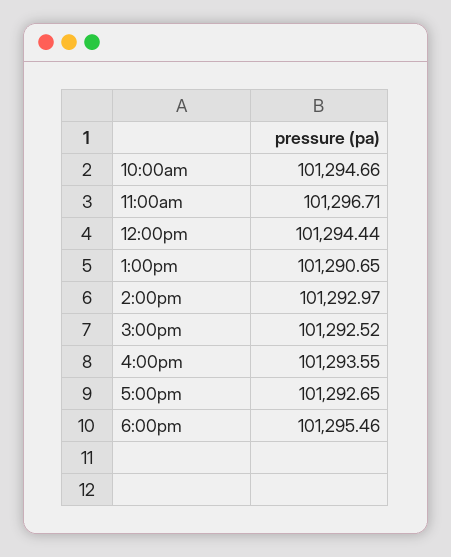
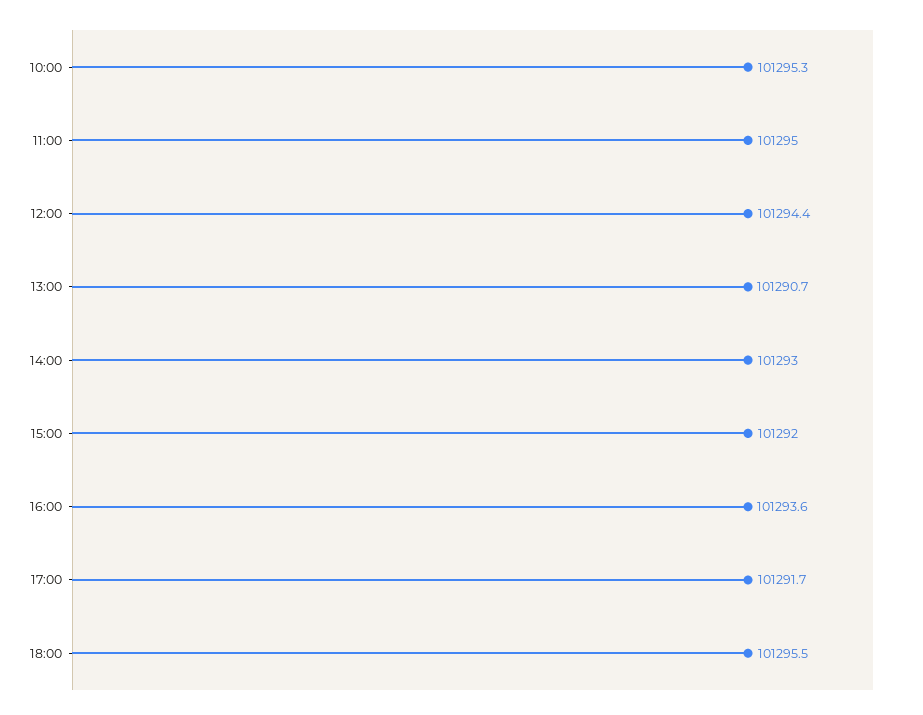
  {
-   "10:00am": 101294.66,
+   "10:00am": 101295.3,
-   "11:00am": 101296.71,
+   "11:00am": 101295,
    "12:00pm": 101294.44,
    "1:00pm": 101290.65,
    "2:00pm": 101292.97,
-   "3:00pm": 101292.52,
+   "3:00pm": 101292,
    "4:00pm": 101293.55,
-   "5:00pm": 101292.65,
+   "5:00pm": 101291.7,
    "6:00pm": 101295.46
  }

